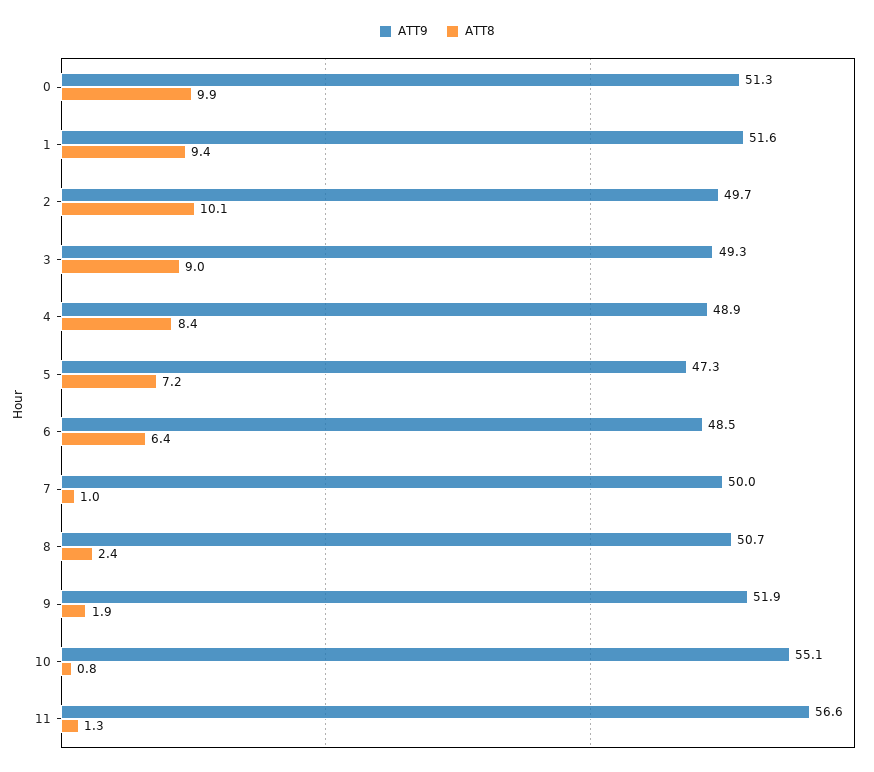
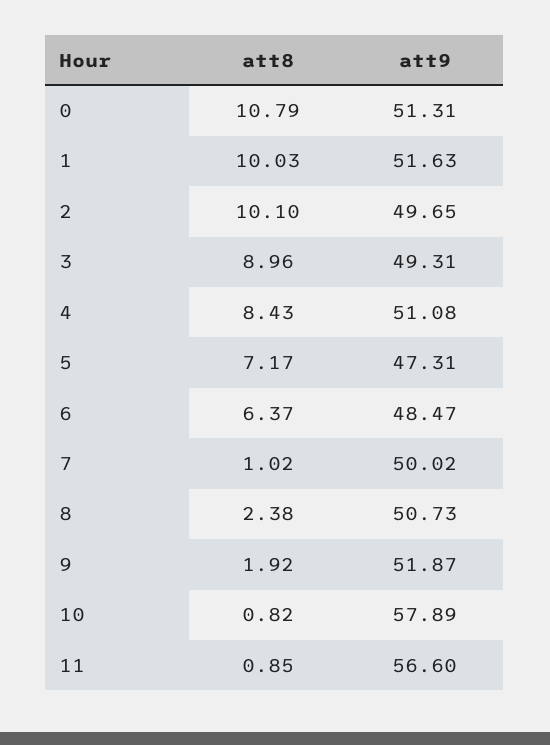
  {
    "ATT9": {
      "0": 51.31,
      "1": 51.63,
      "2": 49.65,
      "3": 49.31,
-     "4": 48.9,
+     "4": 51.08,
      "5": 47.31,
      "6": 48.47,
      "7": 50.02,
      "8": 50.73,
      "9": 51.87,
-     "10": 55.1,
+     "10": 57.89,
      "11": 56.6
    },
    "ATT8": {
-     "0": 9.9,
+     "0": 10.79,
-     "1": 9.4,
+     "1": 10.03,
      "2": 10.1,
      "3": 8.96,
      "4": 8.43,
      "5": 7.17,
      "6": 6.37,
      "7": 1.02,
      "8": 2.38,
      "9": 1.92,
      "10": 0.82,
-     "11": 1.3
+     "11": 0.85
    }
  }

